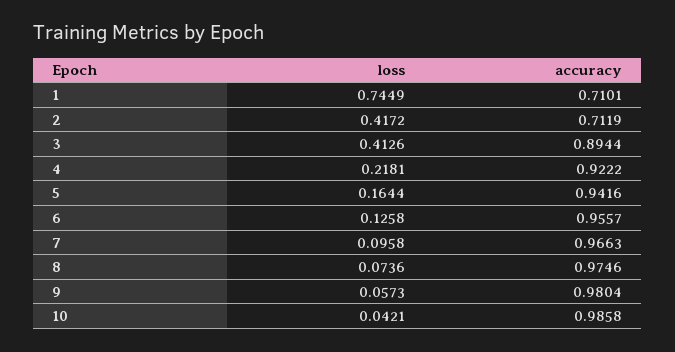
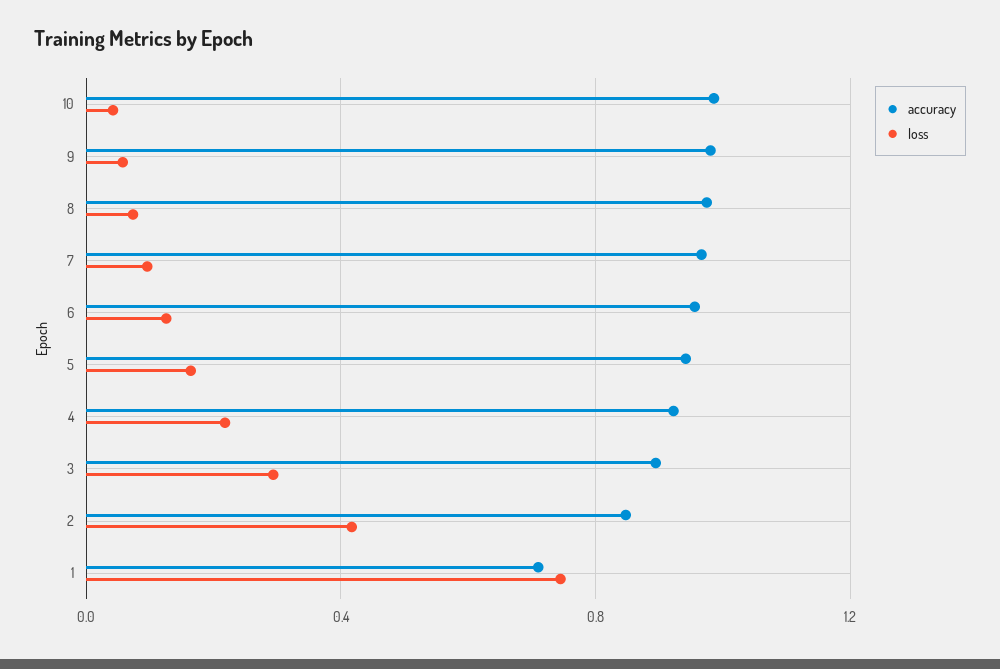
  {
    "loss": {
      "1": 0.7449,
      "2": 0.4172,
-     "3": 0.4126,
+     "3": 0.3,
      "4": 0.2181,
      "5": 0.1644,
      "6": 0.1258,
      "7": 0.0958,
      "8": 0.0736,
      "9": 0.0573,
      "10": 0.0421
    },
    "accuracy": {
      "1": 0.7101,
-     "2": 0.7119,
+     "2": 0.85,
      "3": 0.8944,
      "4": 0.9222,
      "5": 0.9416,
      "6": 0.9557,
      "7": 0.9663,
      "8": 0.9746,
      "9": 0.9804,
      "10": 0.9858
    }
  }

